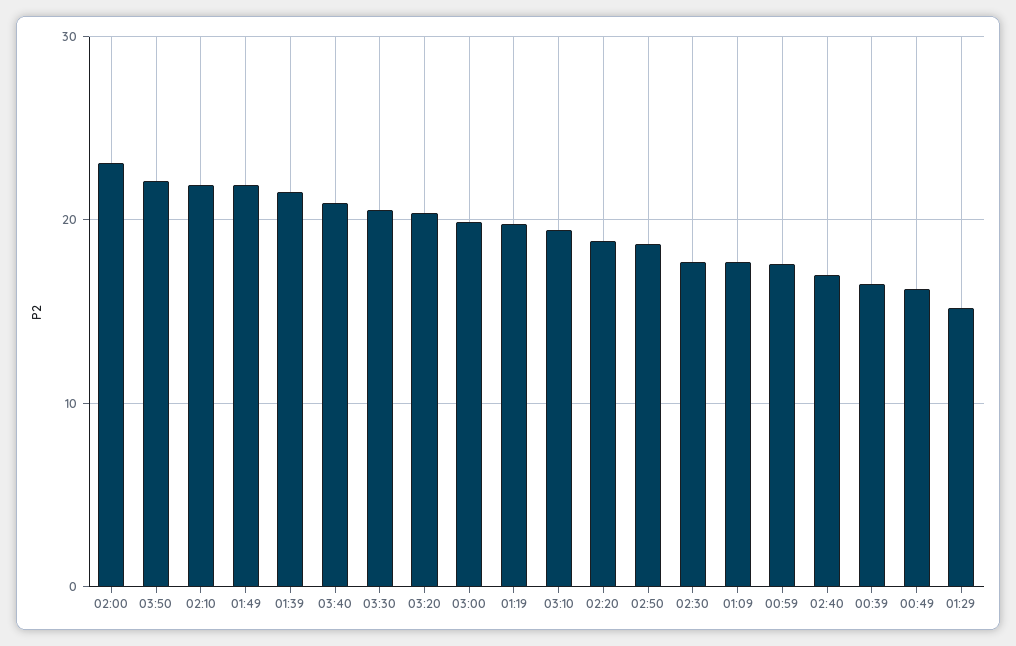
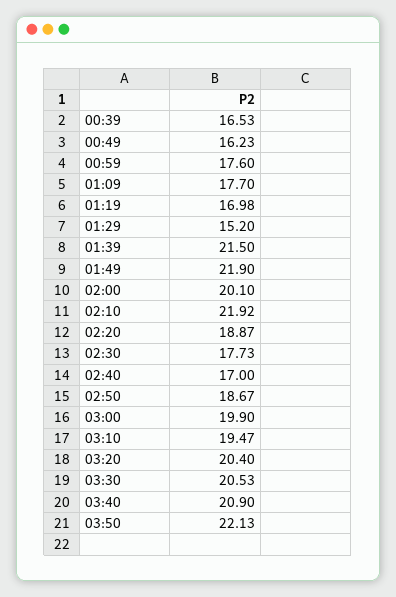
  {
-   "02:00": 23,
+   "02:00": 20.1,
    "03:50": 22.13,
    "02:10": 21.92,
    "01:49": 21.9,
    "01:39": 21.5,
    "03:40": 20.9,
    "03:30": 20.53,
    "03:20": 20.4,
    "03:00": 19.9,
-   "01:19": 20,
+   "01:19": 16.98,
    "03:10": 19.47,
    "02:20": 18.87,
    "02:50": 18.67,
    "02:30": 17.73,
    "01:09": 17.7,
    "00:59": 17.6,
    "02:40": 17,
    "00:39": 16.53,
    "00:49": 16.23,
    "01:29": 15.2
  }

